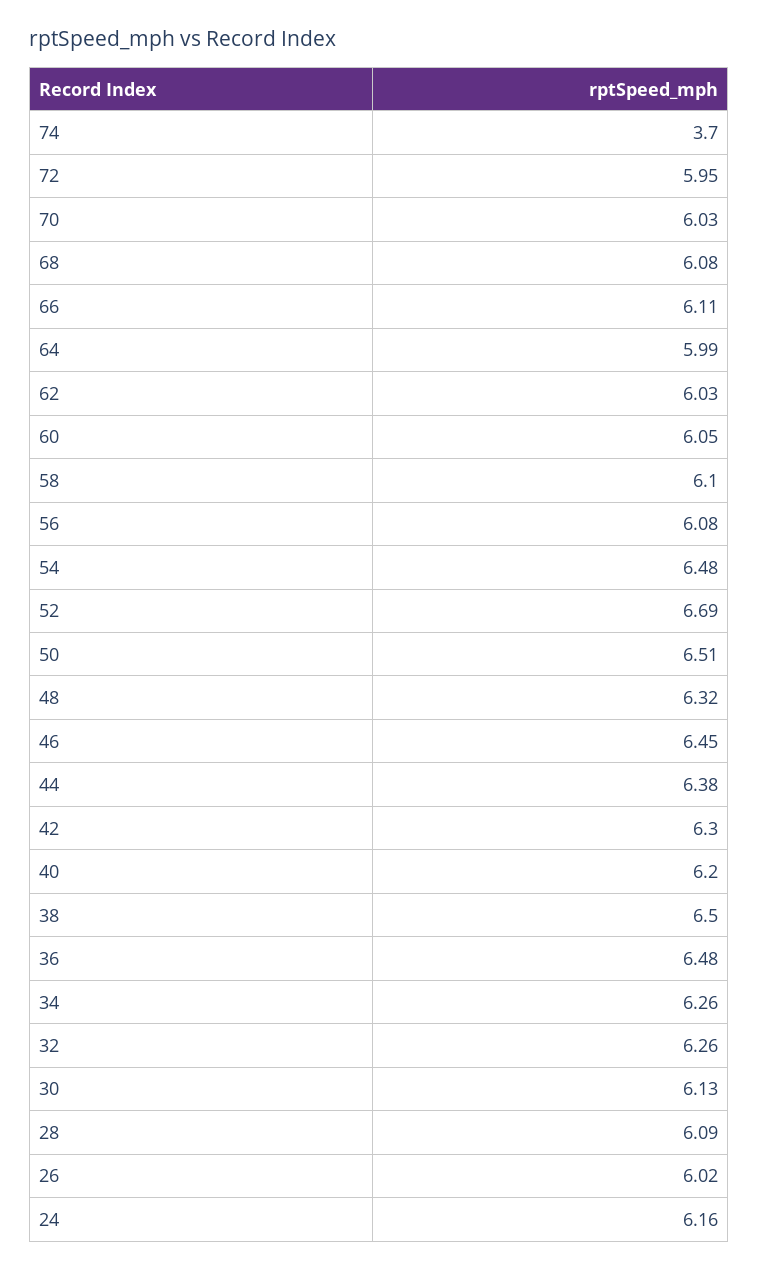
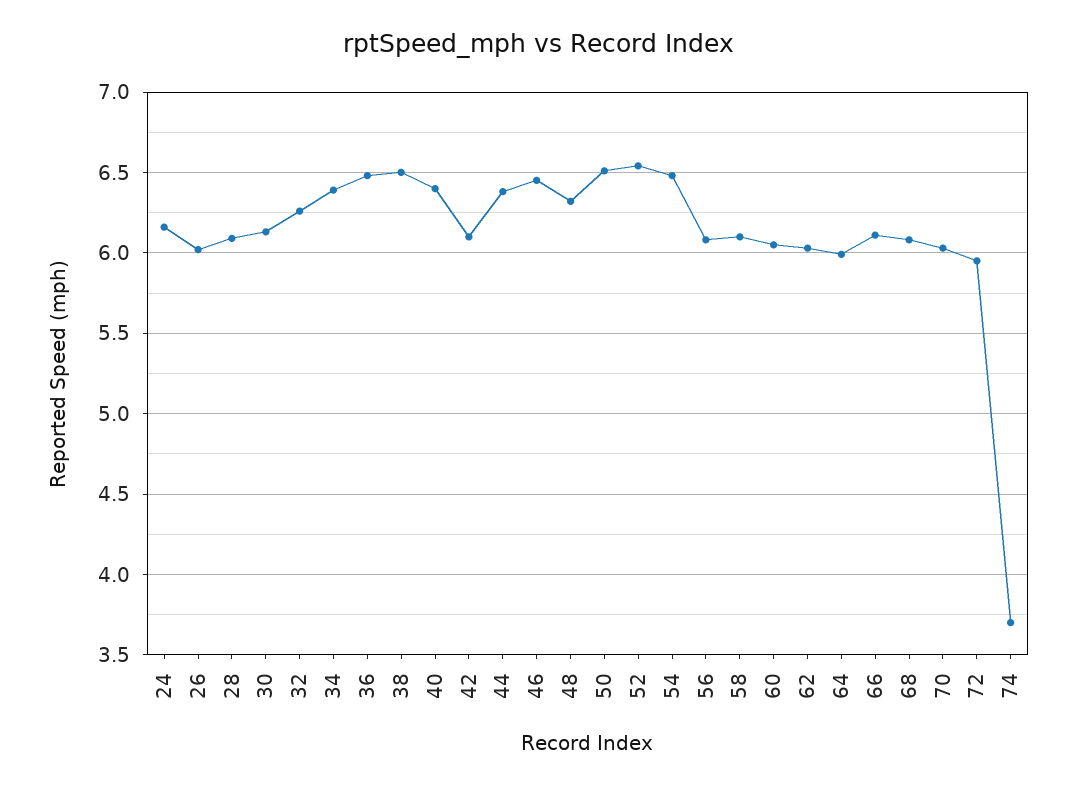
  {
    "74": 3.7,
    "72": 5.95,
    "70": 6.03,
    "68": 6.08,
    "66": 6.11,
    "64": 5.99,
    "62": 6.03,
    "60": 6.05,
    "58": 6.1,
    "56": 6.08,
    "54": 6.48,
-   "52": 6.69,
+   "52": 6.55,
    "50": 6.51,
    "48": 6.32,
    "46": 6.45,
    "44": 6.38,
-   "42": 6.3,
+   "42": 6.1,
-   "40": 6.2,
+   "40": 6.4,
    "38": 6.5,
    "36": 6.48,
-   "34": 6.26,
+   "34": 6.4,
    "32": 6.26,
    "30": 6.13,
    "28": 6.09,
    "26": 6.02,
    "24": 6.16
  }

